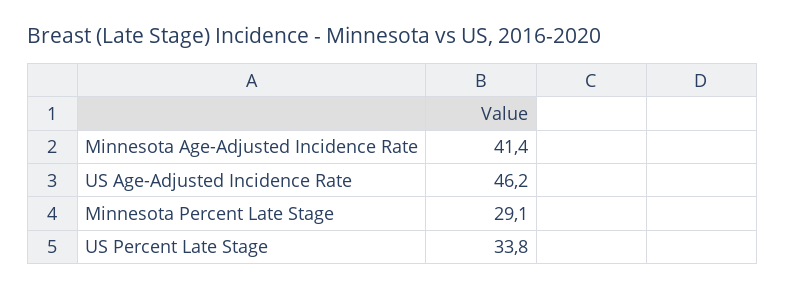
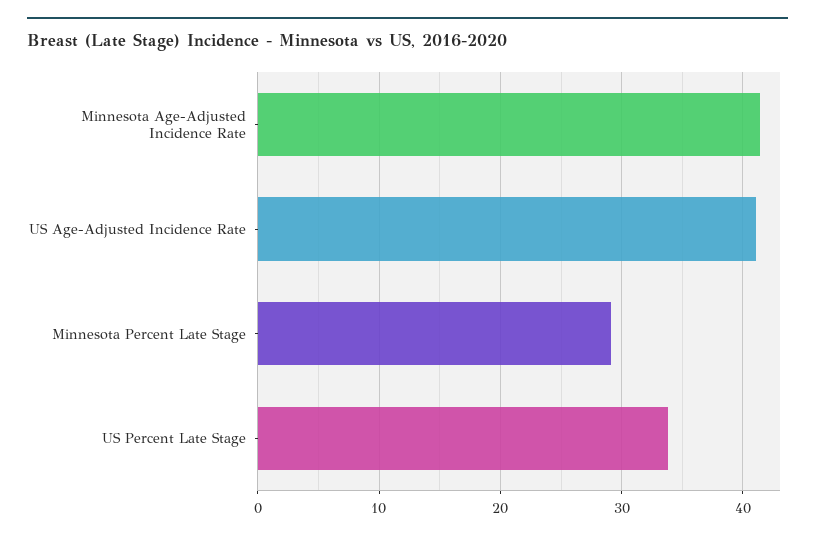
  {
    "Minnesota Age-Adjusted Incidence Rate": 41.4,
-   "US Age-Adjusted Incidence Rate": 46.2,
+   "US Age-Adjusted Incidence Rate": 41,
    "Minnesota Percent Late Stage": 29.1,
    "US Percent Late Stage": 33.8
  }

